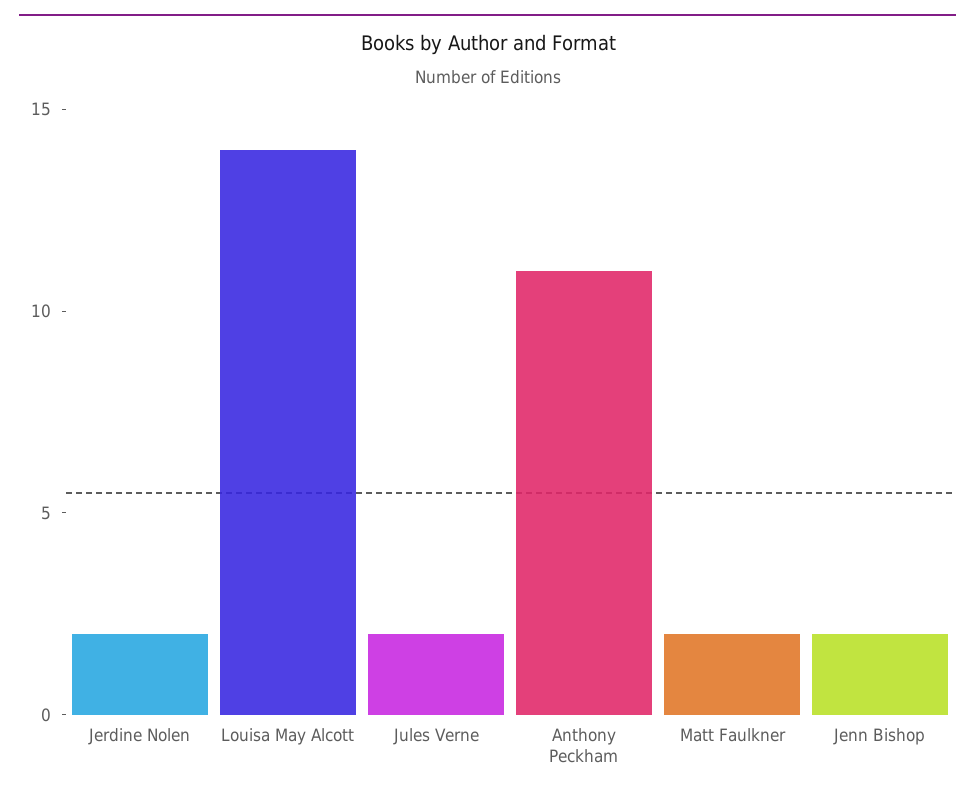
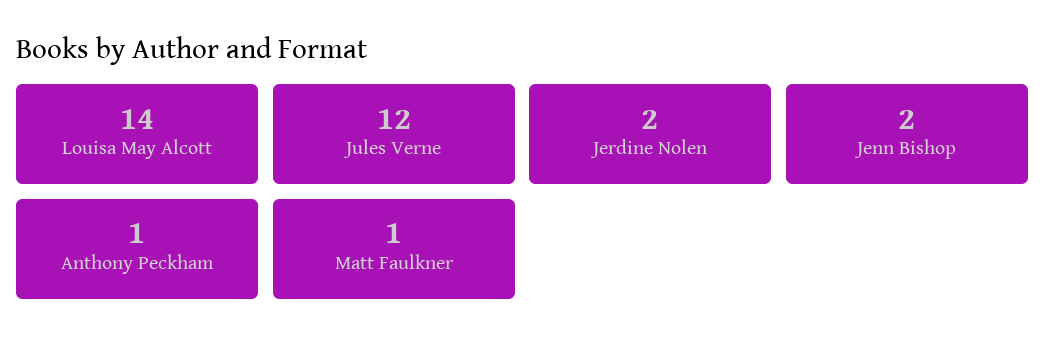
  {
    "Jerdine Nolen": 2,
    "Louisa May Alcott": 14,
-   "Jules Verne": 2,
+   "Jules Verne": 12,
-   "Anthony Peckham": 11,
+   "Anthony Peckham": 1,
-   "Matt Faulkner": 2,
+   "Matt Faulkner": 1,
    "Jenn Bishop": 2
  }

